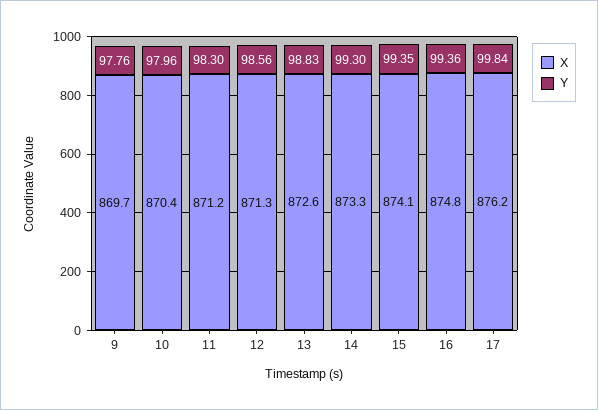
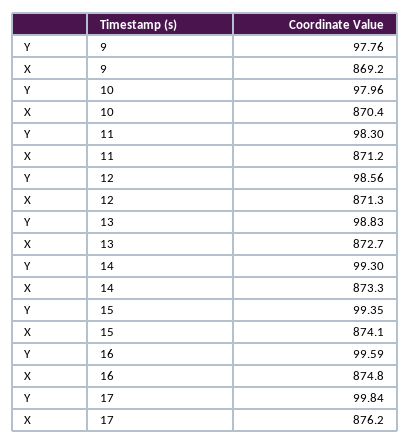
  {
    "X": {
-     "9": 869.7,
+     "9": 869.2,
      "10": 870.4,
      "11": 871.2,
      "12": 871.3,
-     "13": 872.6,
+     "13": 872.7,
      "14": 873.3,
      "15": 874.1,
      "16": 874.8,
      "17": 876.2
    },
    "Y": {
      "9": 97.76,
      "10": 97.96,
      "11": 98.3,
      "12": 98.56,
      "13": 98.83,
      "14": 99.3,
      "15": 99.35,
-     "16": 99.36,
+     "16": 99.59,
      "17": 99.84
    }
  }

